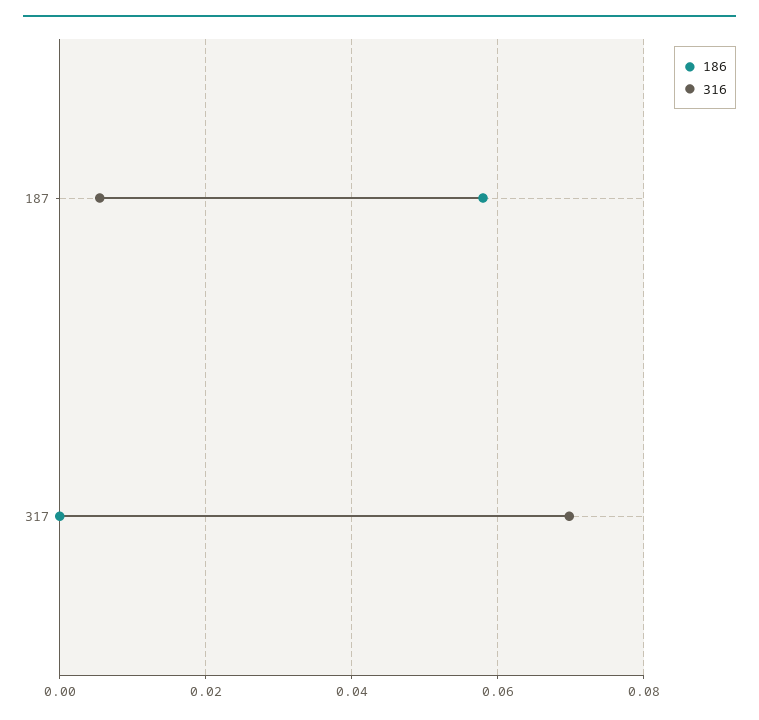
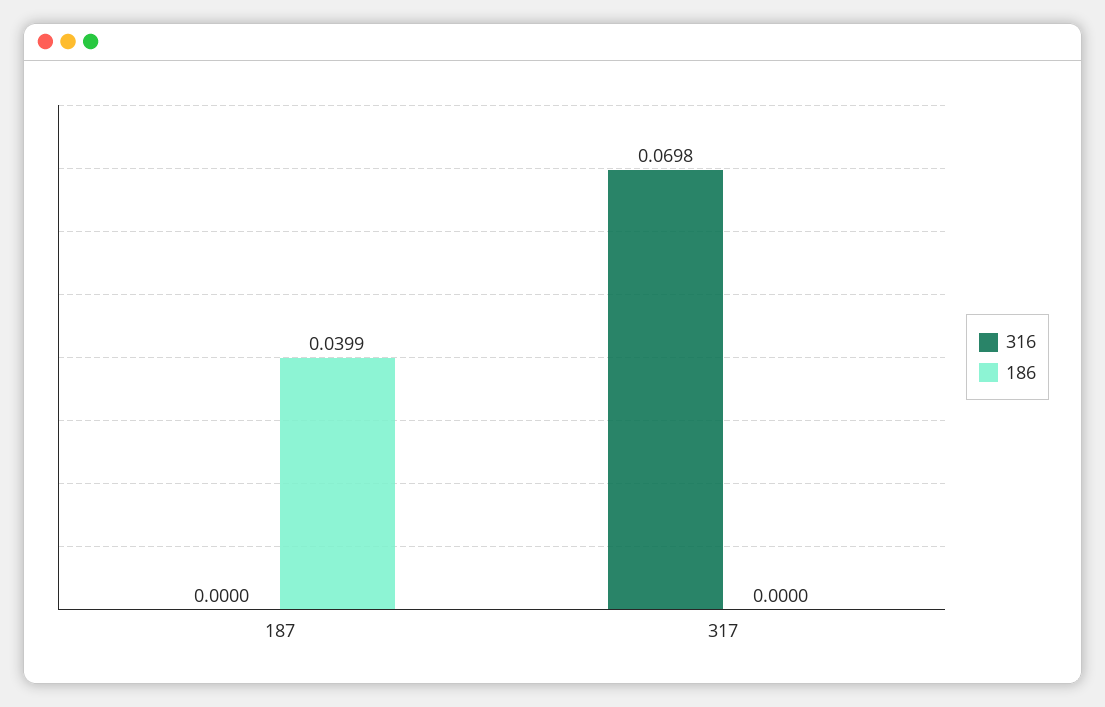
  {
    "186": {
-     "187": 0.058,
+     "187": 0.0399,
      "317": 0
    },
    "316": {
-     "187": 0.006,
+     "187": 0,
      "317": 0.0698
    }
  }

